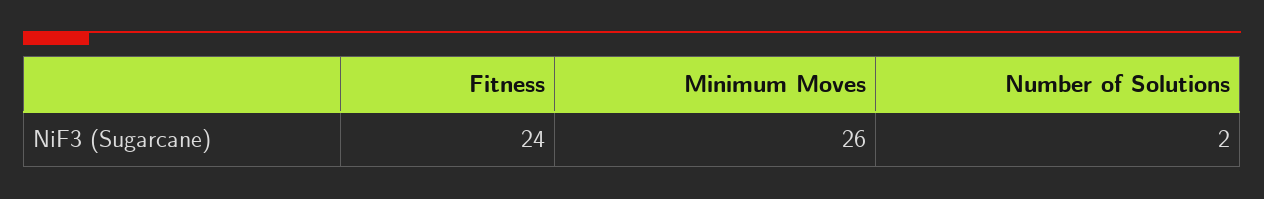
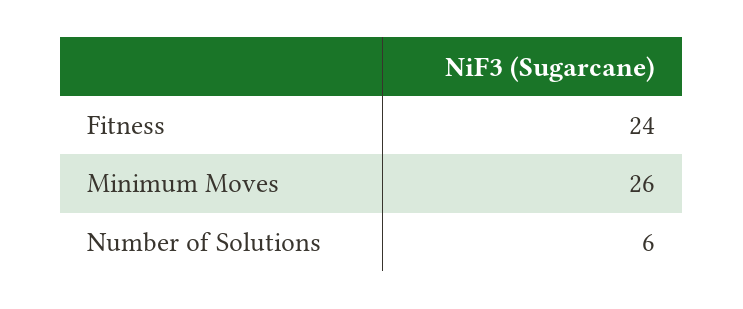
  {
    "Fitness": 24,
    "Minimum Moves": 26,
-   "Number of Solutions": 2
+   "Number of Solutions": 6
  }

